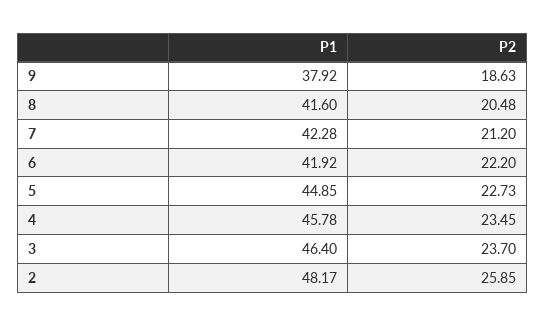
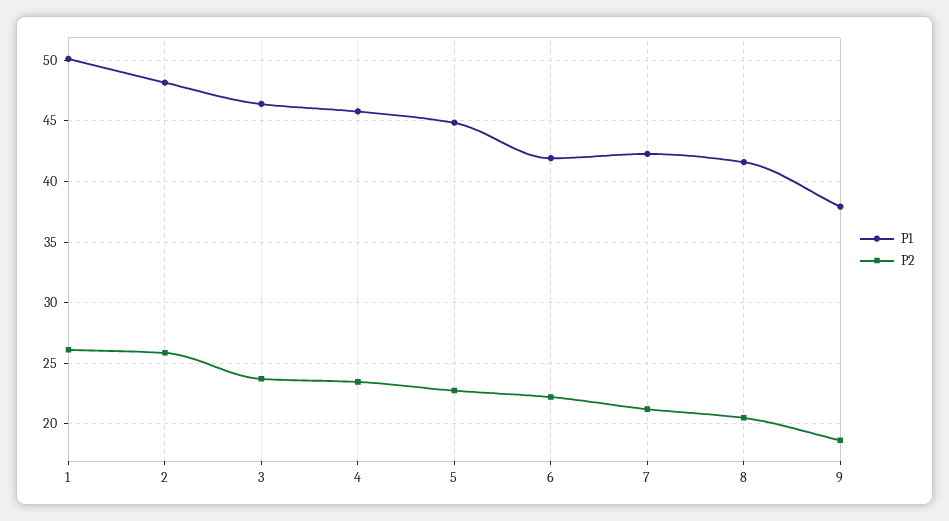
  {
    "P1": {
      "9": 37.92,
      "8": 41.6,
      "7": 42.28,
      "6": 41.92,
      "5": 44.85,
      "4": 45.78,
      "3": 46.4,
-     "2": 48.17
+     "2": 48.17,
+     "1": 50
    },
    "P2": {
      "9": 18.63,
      "8": 20.48,
      "7": 21.2,
      "6": 22.2,
      "5": 22.73,
      "4": 23.45,
      "3": 23.7,
-     "2": 25.85
+     "2": 25.85,
+     "1": 26
    }
  }

